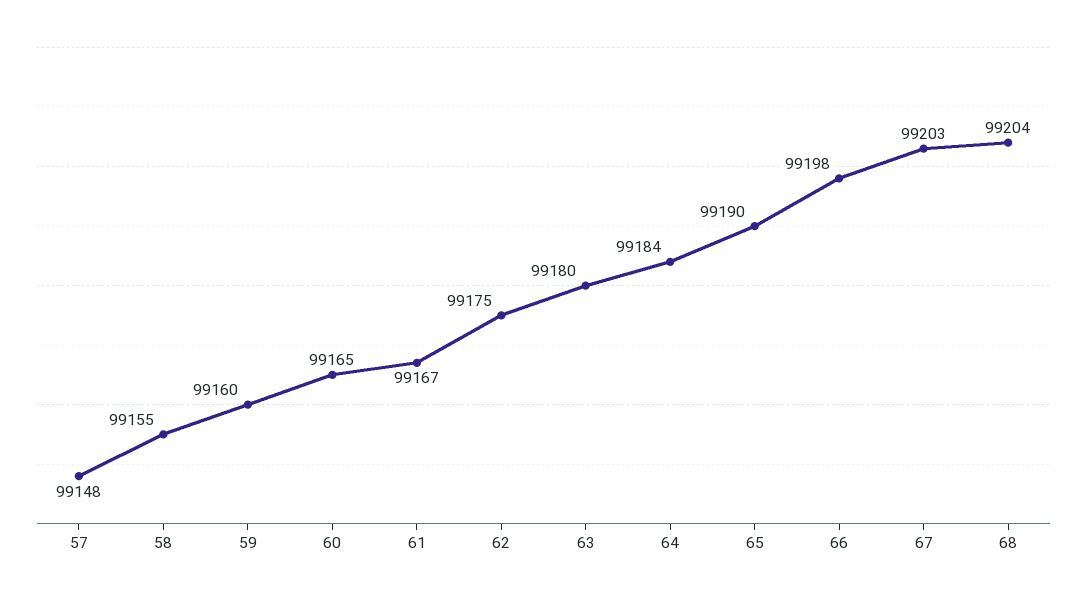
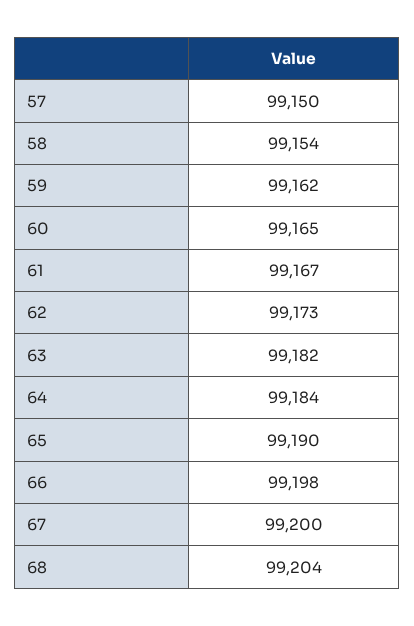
  {
-   "57": 99148,
+   "57": 99150,
-   "58": 99155,
+   "58": 99154,
-   "59": 99160,
+   "59": 99162,
    "60": 99165,
    "61": 99167,
-   "62": 99175,
+   "62": 99173,
-   "63": 99180,
+   "63": 99182,
    "64": 99184,
    "65": 99190,
    "66": 99198,
-   "67": 99203,
+   "67": 99200,
    "68": 99204
  }

